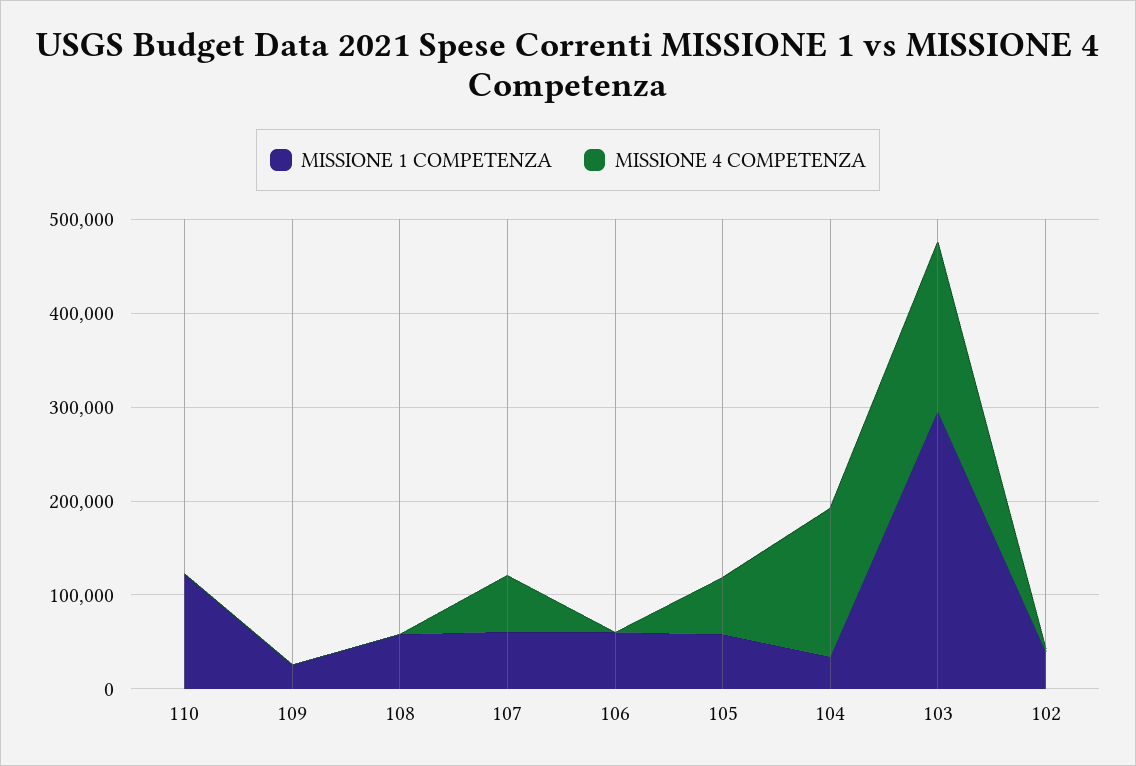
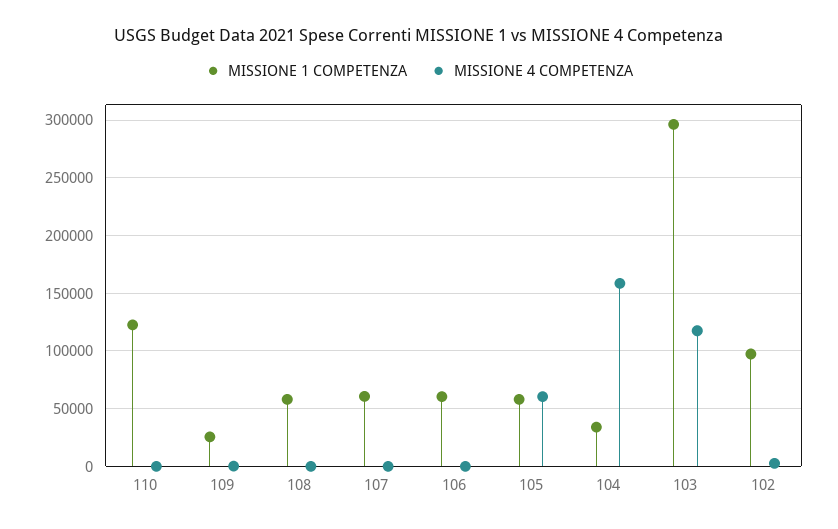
  {
    "MISSIONE 1 COMPETENZA": {
      "110": 120000,
      "109": 30000,
      "108": 60000,
      "107": 60000,
      "106": 60000,
      "105": 60000,
      "104": 30000,
      "103": 300000,
-     "102": 40000
+     "102": 100000
    },
    "MISSIONE 4 COMPETENZA": {
      "110": 0,
      "109": 0,
      "108": 0,
-     "107": 60000,
+     "107": 0,
      "106": 0,
      "105": 60000,
      "104": 160000,
-     "103": 180000,
+     "103": 120000,
      "102": 0
    }
  }

